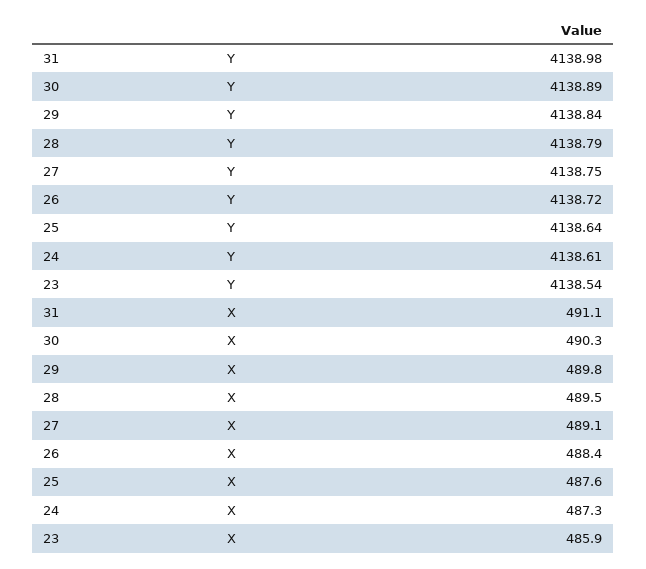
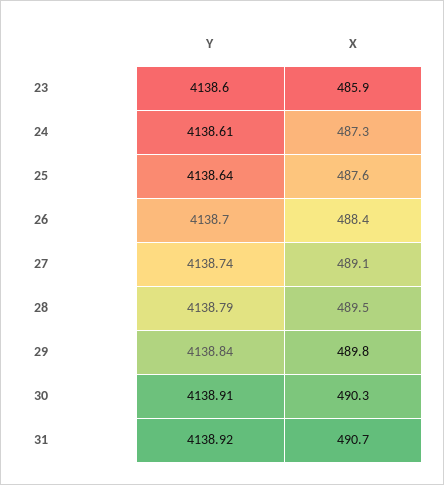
  {
    "31": {
-     "Y": 4138.98,
+     "Y": 4138.92,
-     "X": 491.1
+     "X": 490.7
    },
    "30": {
-     "Y": 4138.89,
+     "Y": 4138.91,
      "X": 490.3
    },
    "29": {
      "Y": 4138.84,
      "X": 489.8
    },
    "28": {
      "Y": 4138.79,
      "X": 489.5
    },
    "27": {
-     "Y": 4138.75,
+     "Y": 4138.74,
      "X": 489.1
    },
    "26": {
-     "Y": 4138.72,
+     "Y": 4138.7,
      "X": 488.4
    },
    "25": {
      "Y": 4138.64,
      "X": 487.6
    },
    "24": {
      "Y": 4138.61,
      "X": 487.3
    },
    "23": {
-     "Y": 4138.54,
+     "Y": 4138.6,
      "X": 485.9
    }
  }

